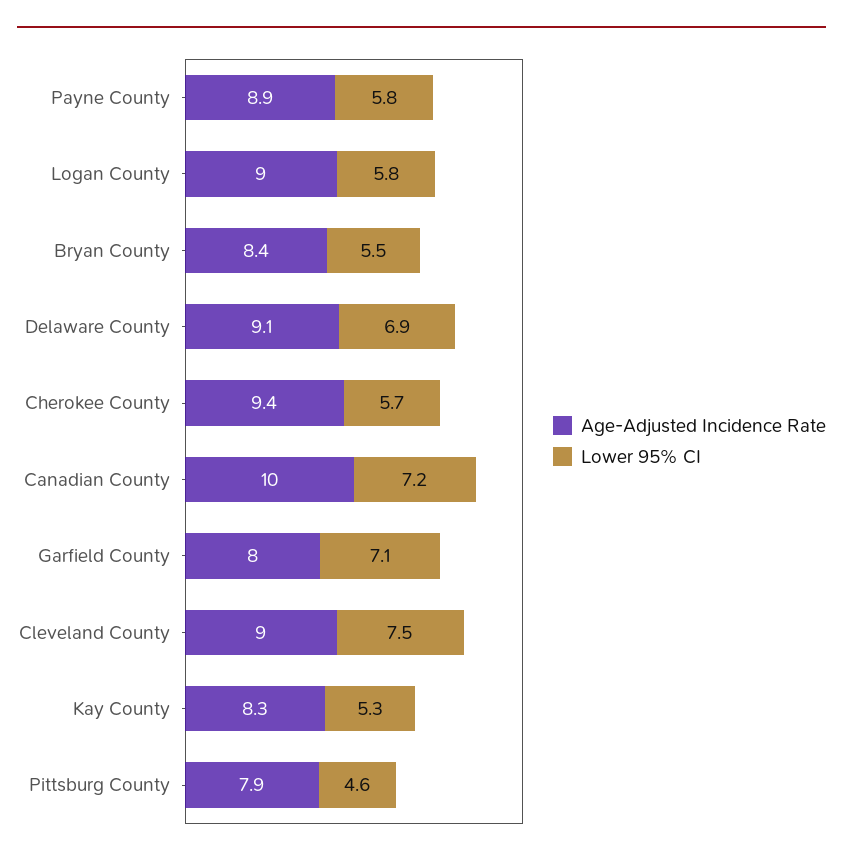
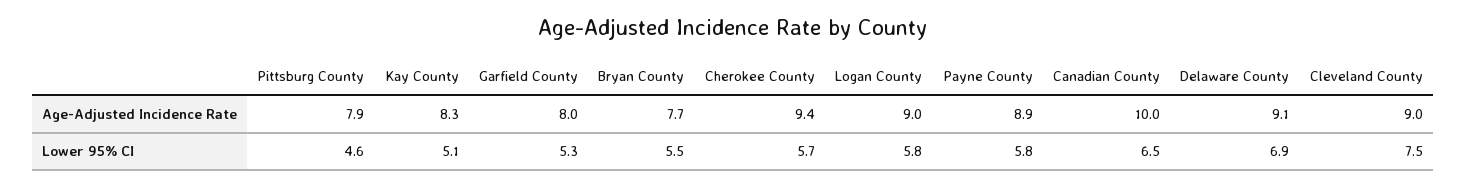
  {
    "Age-Adjusted Incidence Rate": {
      "Payne County": 8.9,
      "Logan County": 9,
-     "Bryan County": 8.4,
+     "Bryan County": 7.7,
      "Delaware County": 9.1,
      "Cherokee County": 9.4,
      "Canadian County": 10,
      "Garfield County": 8,
      "Cleveland County": 9,
      "Kay County": 8.3,
      "Pittsburg County": 7.9
    },
    "Lower 95% CI": {
      "Payne County": 5.8,
      "Logan County": 5.8,
      "Bryan County": 5.5,
      "Delaware County": 6.9,
      "Cherokee County": 5.7,
-     "Canadian County": 7.2,
+     "Canadian County": 6.5,
-     "Garfield County": 7.1,
+     "Garfield County": 5.3,
      "Cleveland County": 7.5,
-     "Kay County": 5.3,
+     "Kay County": 5.1,
      "Pittsburg County": 4.6
    }
  }

